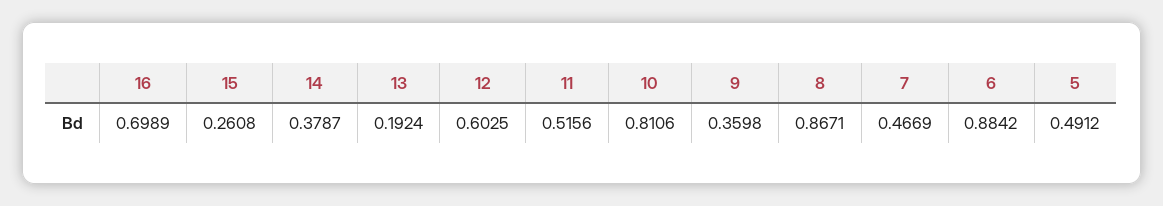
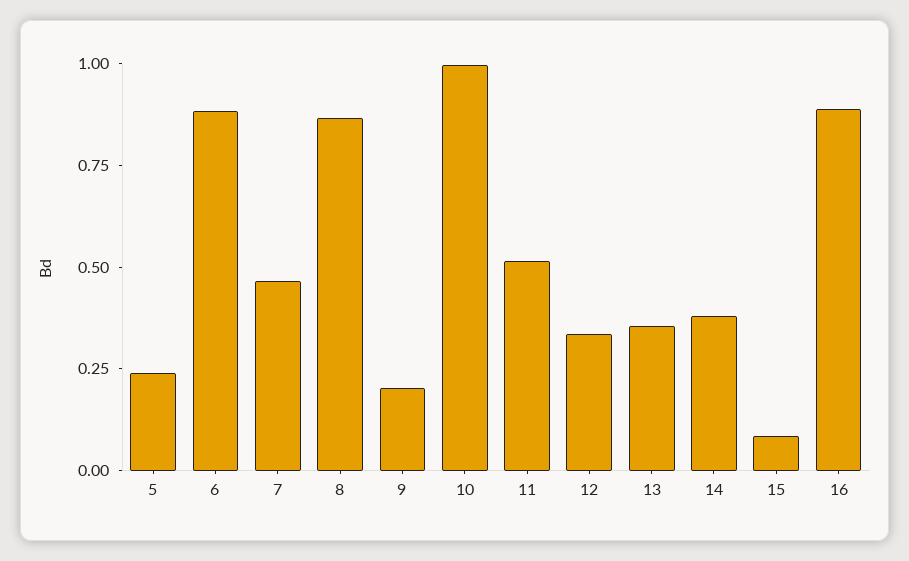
  {
-   "16": 0.6989,
+   "16": 0.9,
-   "15": 0.2608,
+   "15": 0.1,
    "14": 0.3787,
-   "13": 0.1924,
+   "13": 0.35,
-   "12": 0.6025,
+   "12": 0.35,
    "11": 0.5156,
-   "10": 0.8106,
+   "10": 1,
-   "9": 0.3598,
+   "9": 0.2,
    "8": 0.8671,
    "7": 0.4669,
    "6": 0.8842,
-   "5": 0.4912
+   "5": 0.25
  }

